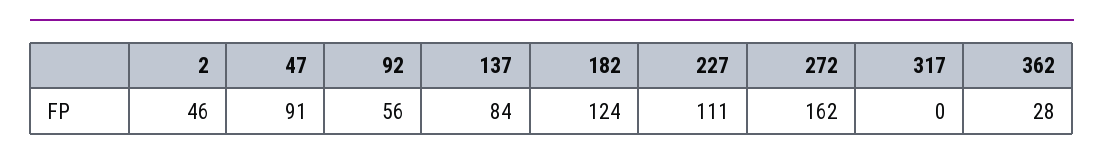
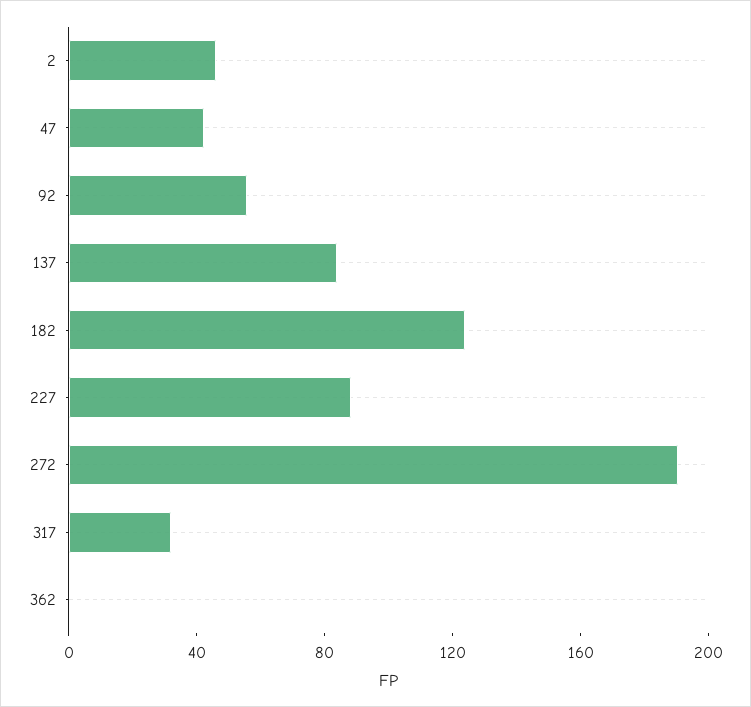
  {
    "2": 46,
-   "47": 91,
+   "47": 40,
    "92": 56,
    "137": 84,
    "182": 124,
-   "227": 111,
+   "227": 90,
-   "272": 162,
+   "272": 190,
-   "317": 0,
+   "317": 30,
-   "362": 28
+   "362": 0
  }

